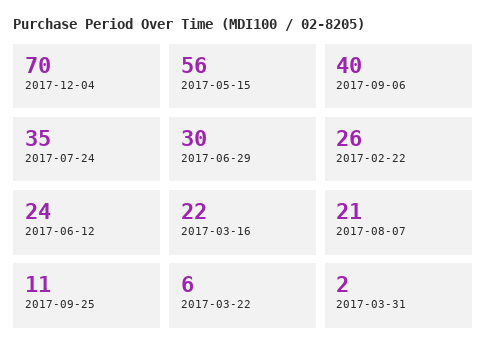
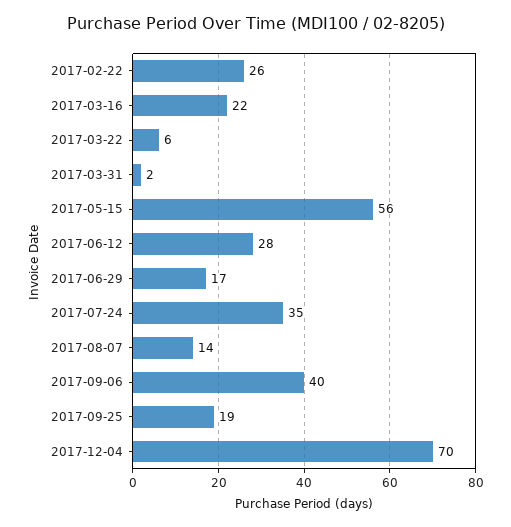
  {
    "2017-12-04": 70,
    "2017-05-15": 56,
    "2017-09-06": 40,
    "2017-07-24": 35,
-   "2017-06-29": 30,
+   "2017-06-29": 17,
    "2017-02-22": 26,
-   "2017-06-12": 24,
+   "2017-06-12": 28,
    "2017-03-16": 22,
-   "2017-08-07": 21,
+   "2017-08-07": 14,
-   "2017-09-25": 11,
+   "2017-09-25": 19,
    "2017-03-22": 6,
    "2017-03-31": 2
  }

